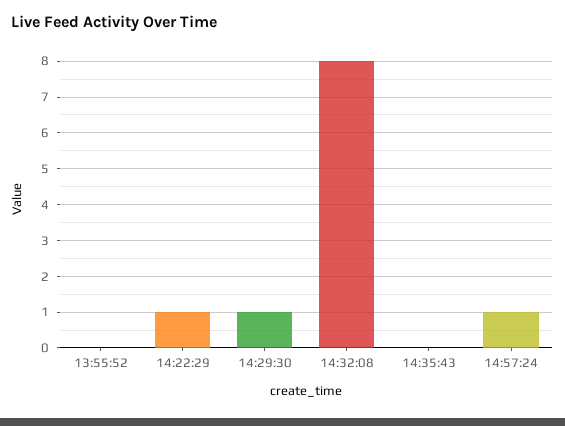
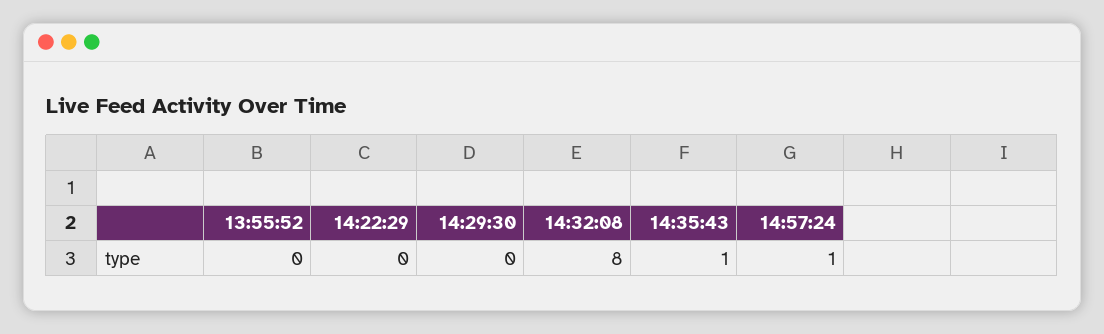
  {
    "13:55:52": 0,
-   "14:22:29": 1,
+   "14:22:29": 0,
-   "14:29:30": 1,
+   "14:29:30": 0,
    "14:32:08": 8,
-   "14:35:43": 0,
+   "14:35:43": 1,
    "14:57:24": 1
  }

